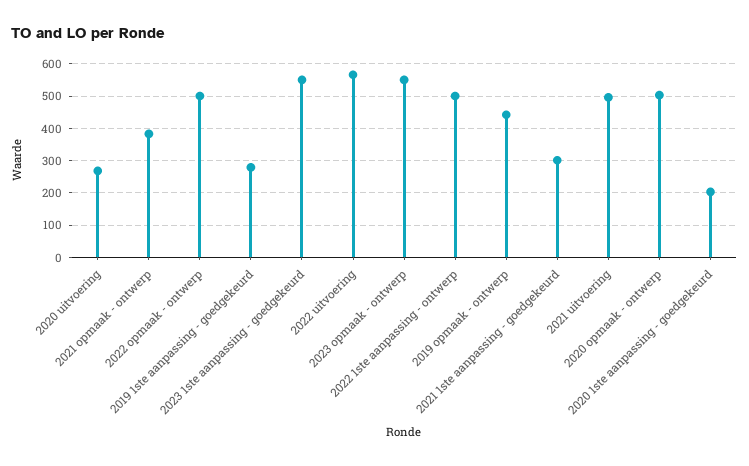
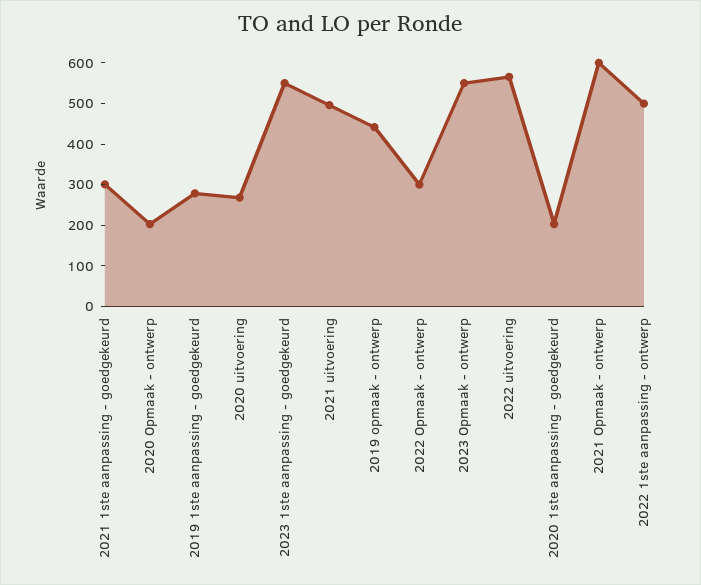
  {
    "2020 uitvoering": 260,
-   "2021 opmaak - ontwerp": 380,
+   "2021 opmaak - ontwerp": 600,
-   "2022 opmaak - ontwerp": 500,
+   "2022 opmaak - ontwerp": 300,
    "2019 1ste aanpassing - goedgekeurd": 280,
    "2023 1ste aanpassing - goedgekeurd": 560,
    "2022 uitvoering": 560,
    "2023 opmaak - ontwerp": 560,
    "2022 1ste aanpassing - ontwerp": 500,
    "2019 opmaak - ontwerp": 440,
    "2021 1ste aanpassing - goedgekeurd": 300,
    "2021 uitvoering": 500,
-   "2020 opmaak - ontwerp": 500,
+   "2020 opmaak - ontwerp": 200,
    "2020 1ste aanpassing - goedgekeurd": 200
  }

